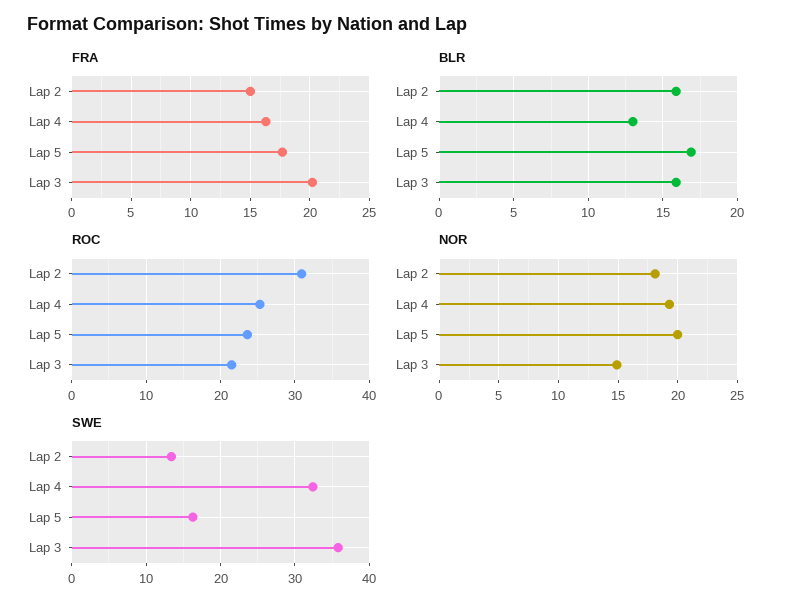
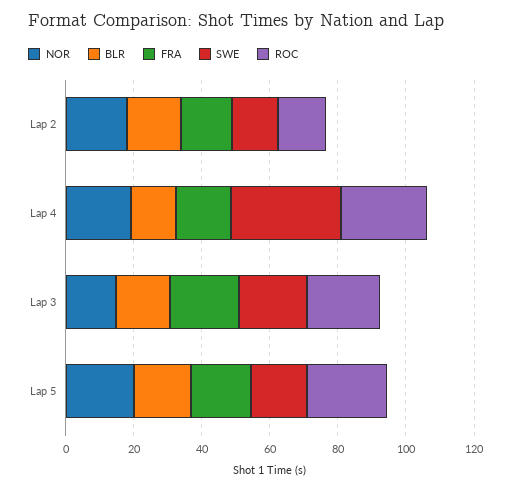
  {
    "FRA": {
      "Lap 2": 15,
      "Lap 4": 16,
      "Lap 5": 18,
      "Lap 3": 20
    },
    "BLR": {
      "Lap 2": 16,
      "Lap 4": 13,
      "Lap 5": 17,
      "Lap 3": 16
    },
    "ROC": {
-     "Lap 2": 31,
+     "Lap 2": 15,
      "Lap 4": 25,
      "Lap 5": 24,
      "Lap 3": 22
    },
    "NOR": {
      "Lap 2": 18,
      "Lap 4": 19,
      "Lap 5": 20,
      "Lap 3": 15
    },
    "SWE": {
      "Lap 2": 13,
      "Lap 4": 32,
      "Lap 5": 16,
-     "Lap 3": 36
+     "Lap 3": 20
    }
  }

